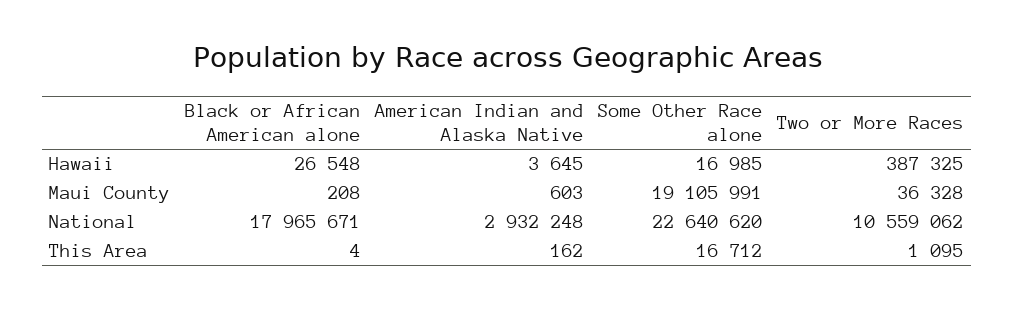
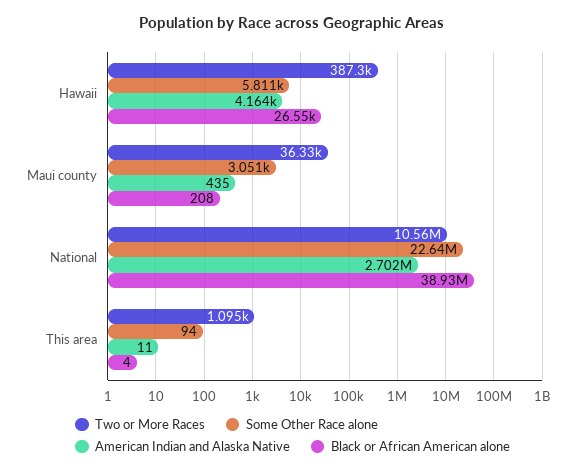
  {
    "Black or African American alone": {
      "Hawaii": 26548,
      "Maui County": 208,
-     "National": 17965671,
+     "National": 38930000,
      "This Area": 4
    },
    "American Indian and Alaska Native": {
-     "Hawaii": 3645,
+     "Hawaii": 4164,
-     "Maui County": 603,
+     "Maui County": 435,
-     "National": 2932248,
+     "National": 2702000,
-     "This Area": 162
+     "This Area": 11
    },
    "Some Other Race alone": {
-     "Hawaii": 16985,
+     "Hawaii": 5811,
-     "Maui County": 19105991,
+     "Maui County": 3051,
      "National": 22640620,
-     "This Area": 16712
+     "This Area": 94
    },
    "Two or More Races": {
      "Hawaii": 387325,
      "Maui County": 36328,
      "National": 10559062,
      "This Area": 1095
    }
  }

